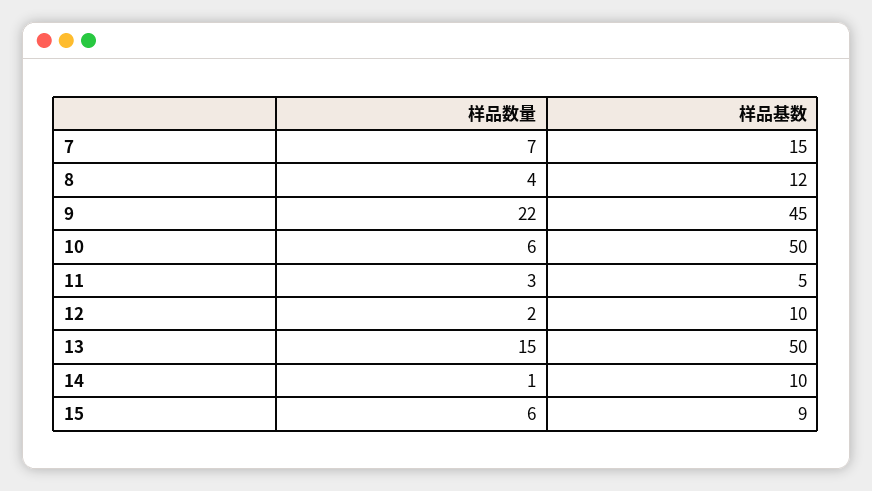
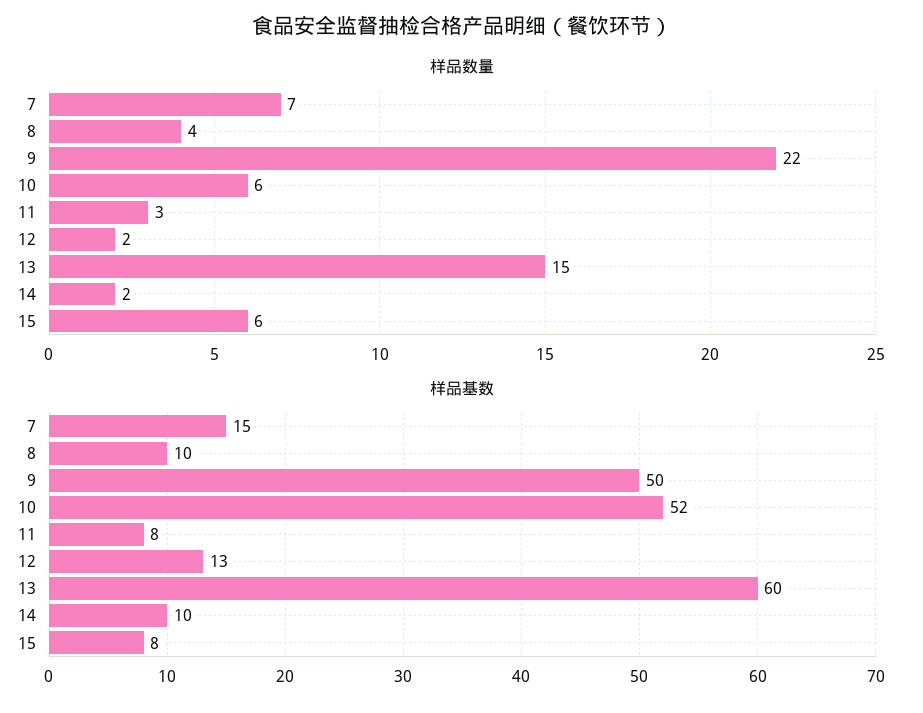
  {
    "样品数量": {
      "7": 7,
      "8": 4,
      "9": 22,
      "10": 6,
      "11": 3,
      "12": 2,
      "13": 15,
-     "14": 1,
+     "14": 2,
      "15": 6
    },
    "样品基数": {
      "7": 15,
-     "8": 12,
+     "8": 10,
-     "9": 45,
+     "9": 50,
-     "10": 50,
+     "10": 52,
-     "11": 5,
+     "11": 8,
-     "12": 10,
+     "12": 13,
-     "13": 50,
+     "13": 60,
      "14": 10,
-     "15": 9
+     "15": 8
    }
  }

